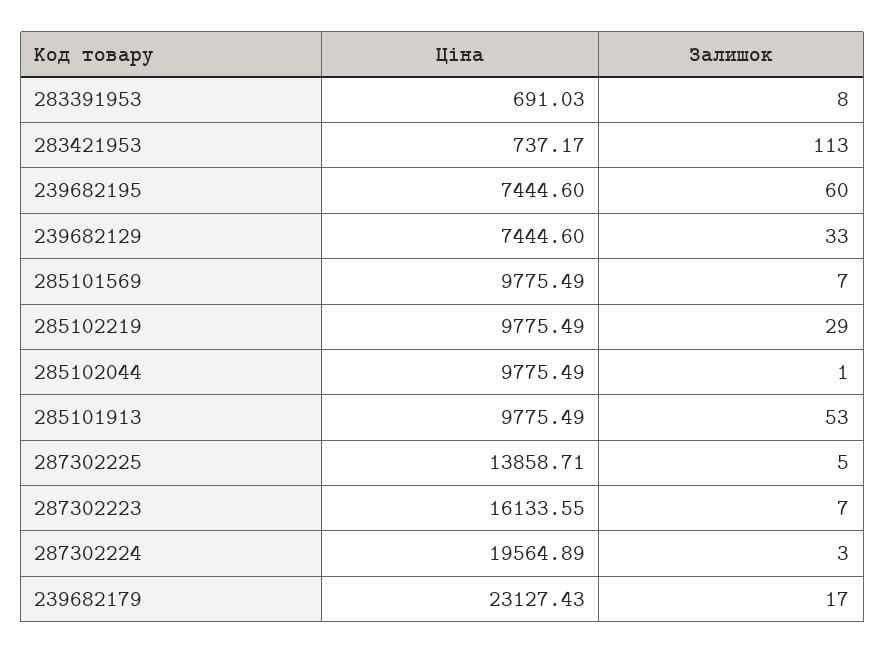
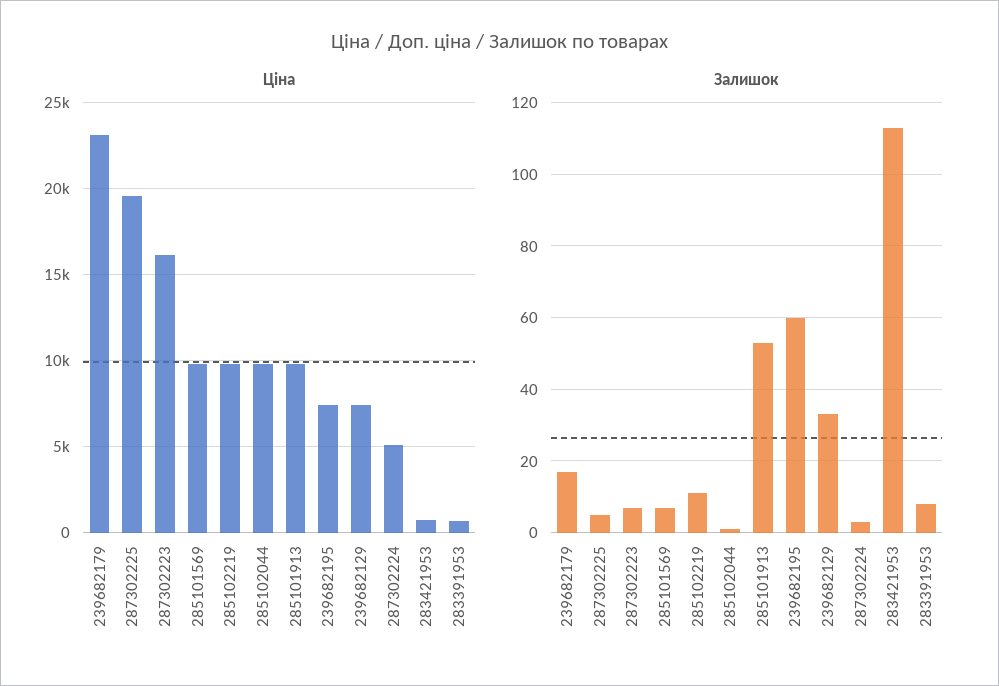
  {
    "Ціна": {
      "283391953": 691.03,
      "283421953": 737.17,
      "239682195": 7444.6,
      "239682129": 7444.6,
      "285101569": 9775.49,
      "285102219": 9775.49,
      "285102044": 9775.49,
      "285101913": 9775.49,
-     "287302225": 13858.71,
+     "287302225": 19500,
      "287302223": 16133.55,
-     "287302224": 19564.89,
+     "287302224": 5000,
      "239682179": 23127.43
    },
    "Залишок": {
      "283391953": 8,
      "283421953": 113,
      "239682195": 60,
      "239682129": 33,
      "285101569": 7,
-     "285102219": 29,
+     "285102219": 10,
      "285102044": 1,
      "285101913": 53,
      "287302225": 5,
      "287302223": 7,
      "287302224": 3,
      "239682179": 17
    }
  }

